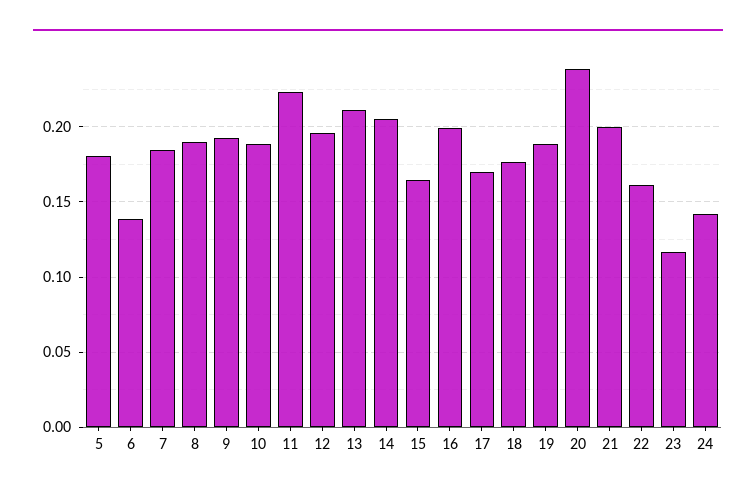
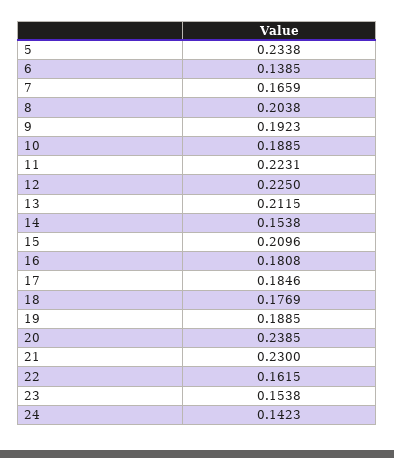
  {
-   "5": 0.18,
+   "5": 0.2338,
    "6": 0.1385,
-   "7": 0.185,
+   "7": 0.1659,
-   "8": 0.19,
+   "8": 0.2038,
    "9": 0.1923,
    "10": 0.1885,
    "11": 0.2231,
-   "12": 0.195,
+   "12": 0.225,
    "13": 0.2115,
-   "14": 0.205,
+   "14": 0.1538,
-   "15": 0.165,
+   "15": 0.2096,
-   "16": 0.2,
+   "16": 0.1808,
-   "17": 0.17,
+   "17": 0.1846,
    "18": 0.1769,
    "19": 0.1885,
    "20": 0.2385,
-   "21": 0.2,
+   "21": 0.23,
    "22": 0.1615,
-   "23": 0.115,
+   "23": 0.1538,
    "24": 0.1423
  }

